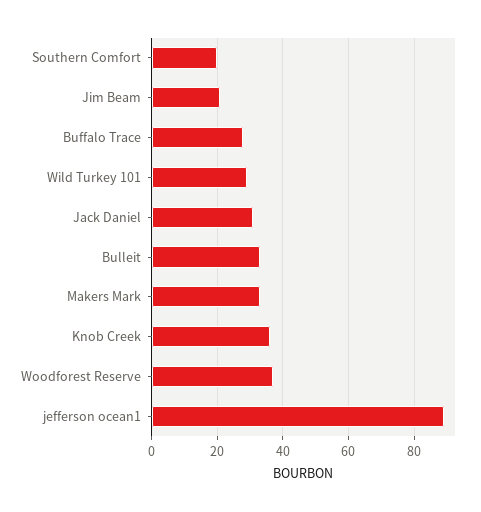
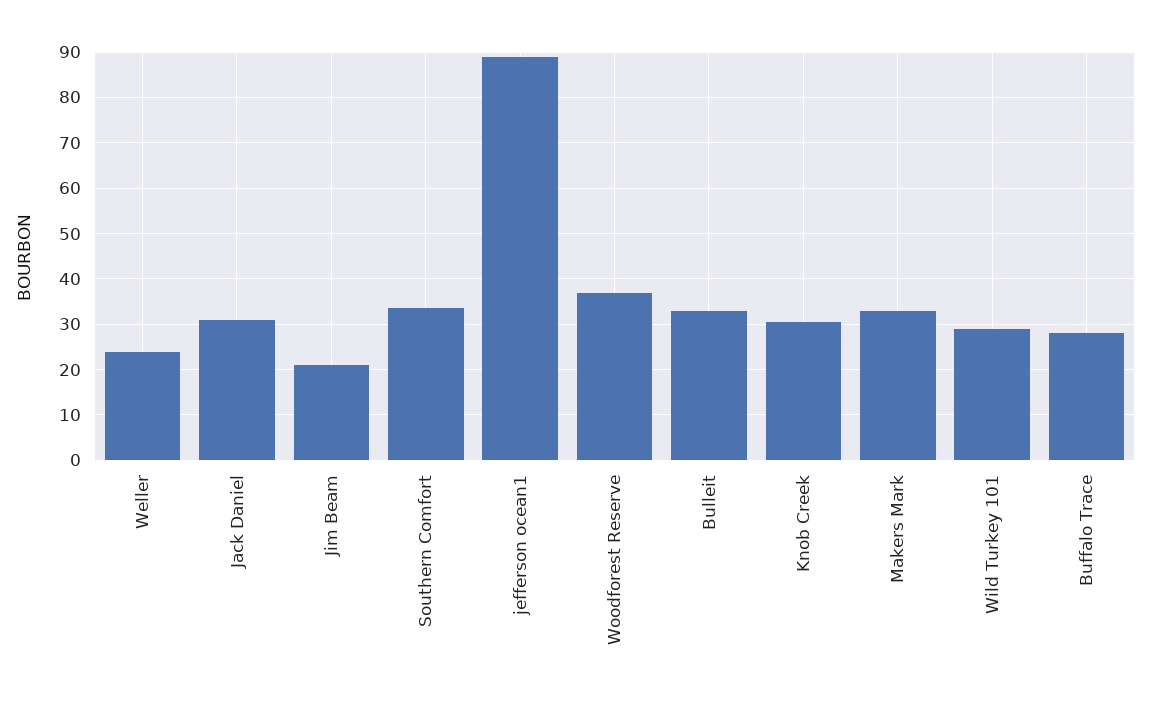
  {
-   "Southern Comfort": 20,
+   "Southern Comfort": 34,
    "Jim Beam": 20,
    "Buffalo Trace": 28,
    "Wild Turkey 101": 28,
    "Jack Daniel": 30,
    "Bulleit": 32,
    "Makers Mark": 32,
-   "Knob Creek": 36,
+   "Knob Creek": 30,
    "Woodforest Reserve": 36,
-   "jefferson ocean1": 88
+   "jefferson ocean1": 88,
+   "Weller": 24
  }

